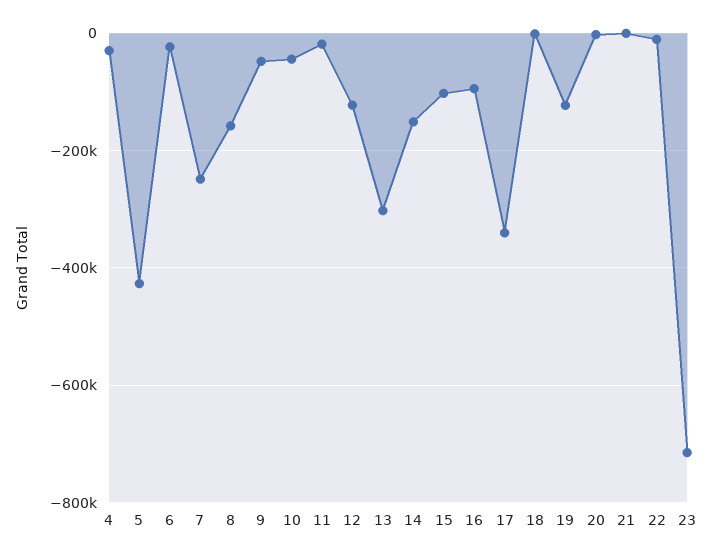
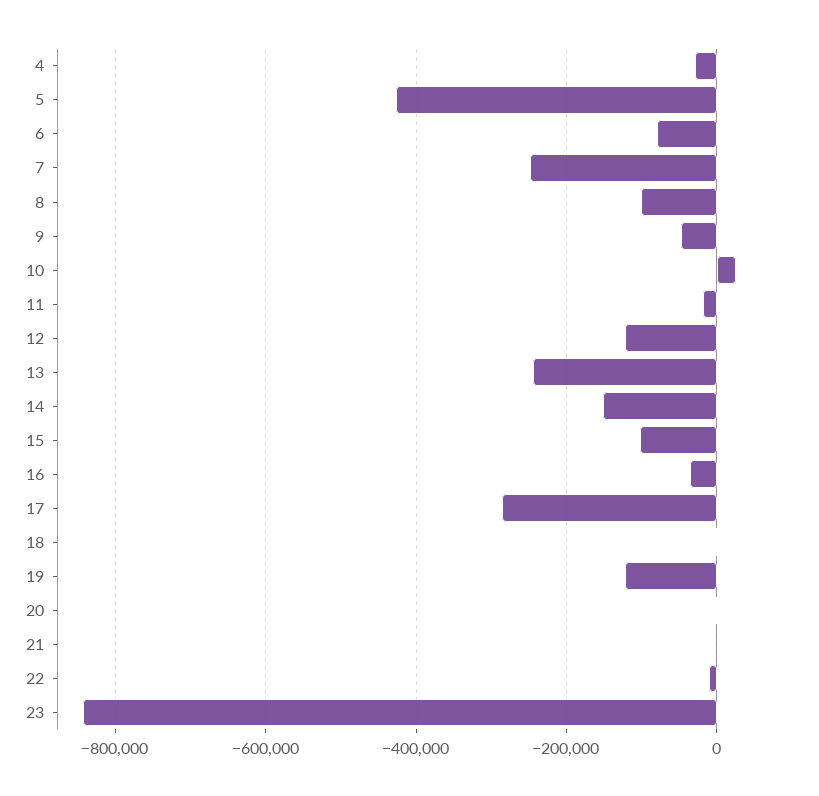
  {
    "4": -20000,
    "5": -420000,
-   "6": -20000,
+   "6": -80000,
    "7": -240000,
-   "8": -160000,
+   "8": -100000,
    "9": -40000,
-   "10": -40000,
+   "10": 20000,
    "11": -20000,
    "12": -120000,
-   "13": -300000,
+   "13": -240000,
    "14": -160000,
    "15": -100000,
-   "16": -100000,
+   "16": -40000,
-   "17": -340000,
+   "17": -280000,
    "18": 0,
    "19": -120000,
    "20": 0,
    "21": 0,
    "22": -20000,
-   "23": -720000
+   "23": -840000
  }

